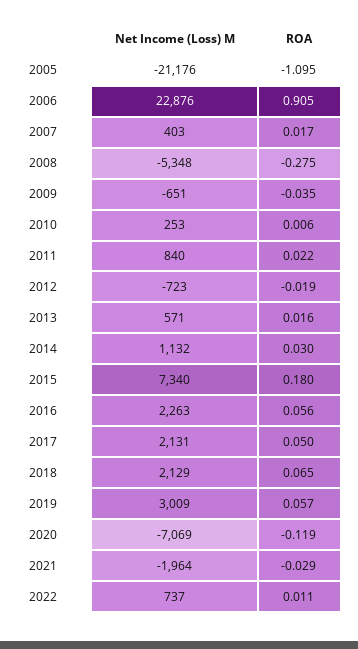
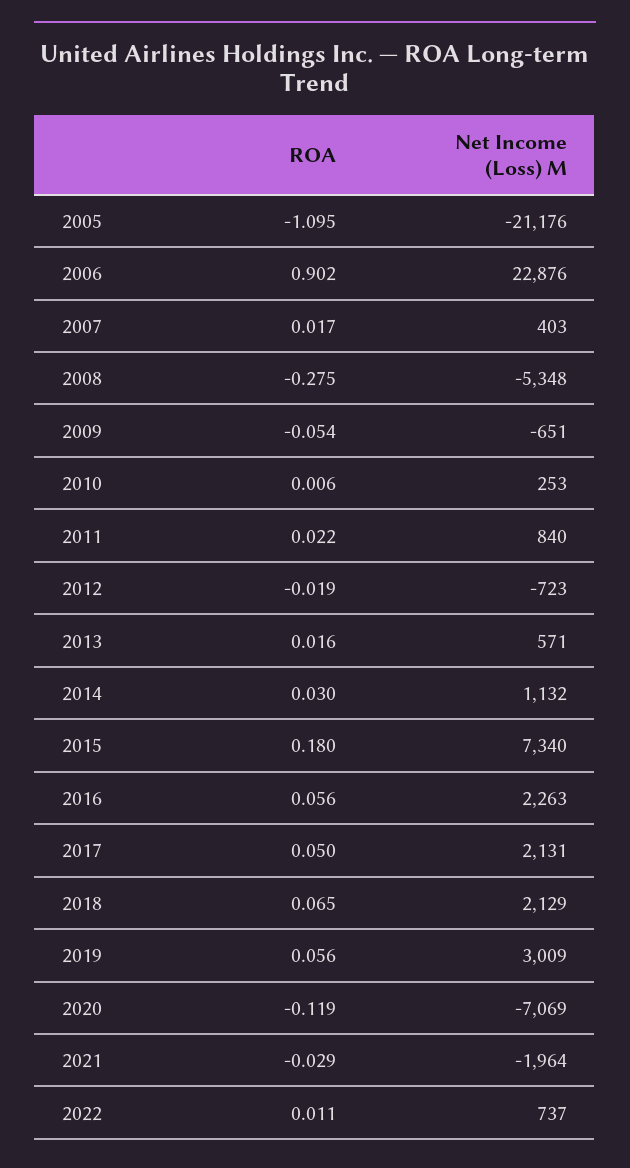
  {
    "Net Income (Loss) M": {
      "2005": -21176,
      "2006": 22876,
      "2007": 403,
      "2008": -5348,
      "2009": -651,
      "2010": 253,
      "2011": 840,
      "2012": -723,
      "2013": 571,
      "2014": 1132,
      "2015": 7340,
      "2016": 2263,
      "2017": 2131,
      "2018": 2129,
      "2019": 3009,
      "2020": -7069,
      "2021": -1964,
      "2022": 737
    },
    "ROA": {
      "2005": -1.095,
-     "2006": 0.905,
+     "2006": 0.902,
      "2007": 0.017,
      "2008": -0.275,
-     "2009": -0.035,
+     "2009": -0.054,
      "2010": 0.006,
      "2011": 0.022,
      "2012": -0.019,
      "2013": 0.016,
      "2014": 0.03,
      "2015": 0.18,
      "2016": 0.056,
      "2017": 0.05,
      "2018": 0.065,
-     "2019": 0.057,
+     "2019": 0.056,
      "2020": -0.119,
      "2021": -0.029,
      "2022": 0.011
    }
  }

